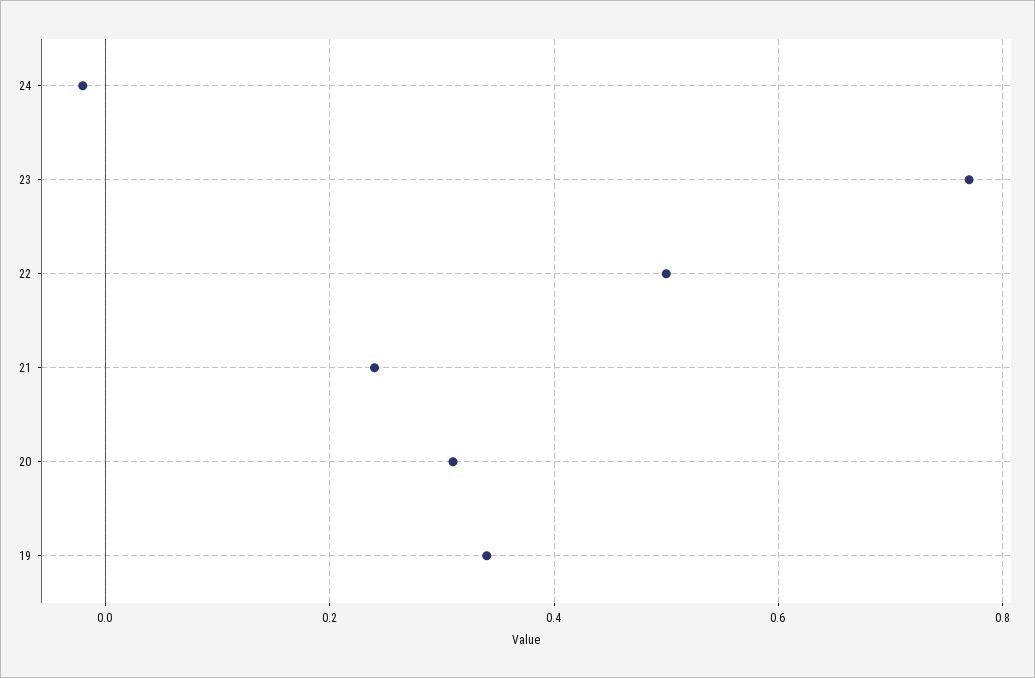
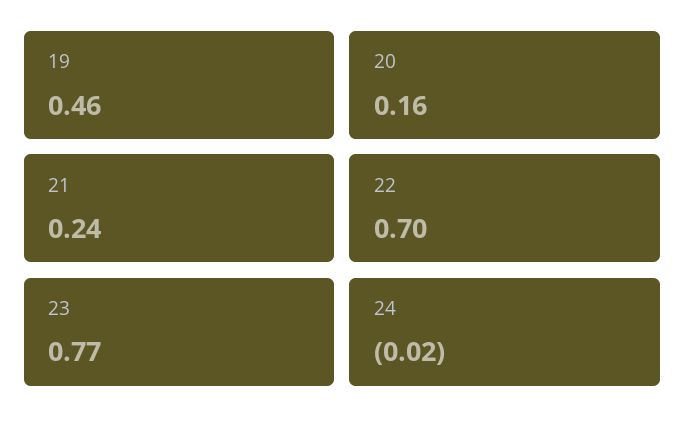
  {
    "24": -0.02,
    "23": 0.77,
-   "22": 0.5,
+   "22": 0.7,
    "21": 0.24,
-   "20": 0.3,
+   "20": 0.16,
-   "19": 0.35
+   "19": 0.46
  }

